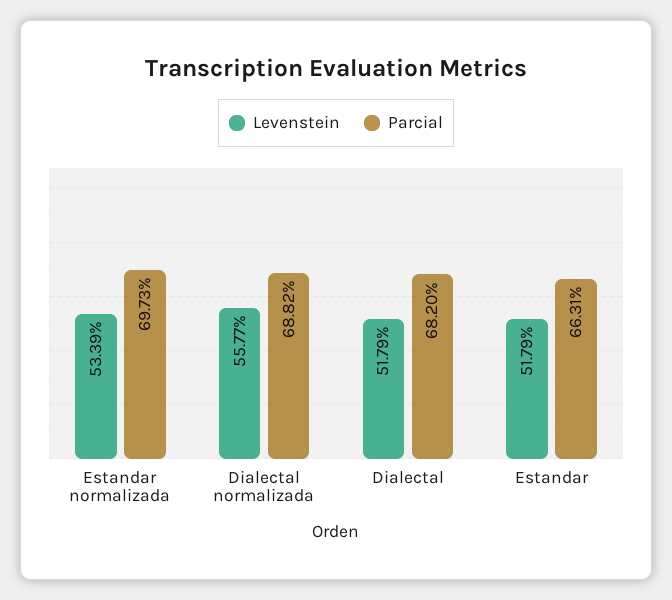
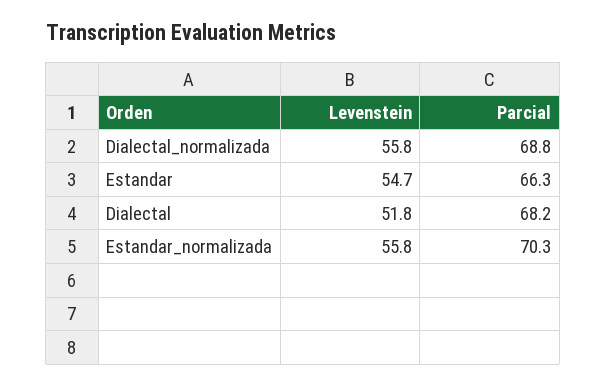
  {
    "Levenstein": {
-     "Estandar normalizada": 53.39,
+     "Estandar normalizada": 55.8,
      "Dialectal normalizada": 55.77,
      "Dialectal": 51.79,
-     "Estandar": 51.79
+     "Estandar": 54.7
    },
    "Parcial": {
-     "Estandar normalizada": 69.73,
+     "Estandar normalizada": 70.3,
      "Dialectal normalizada": 68.82,
      "Dialectal": 68.2,
      "Estandar": 66.31
    }
  }

